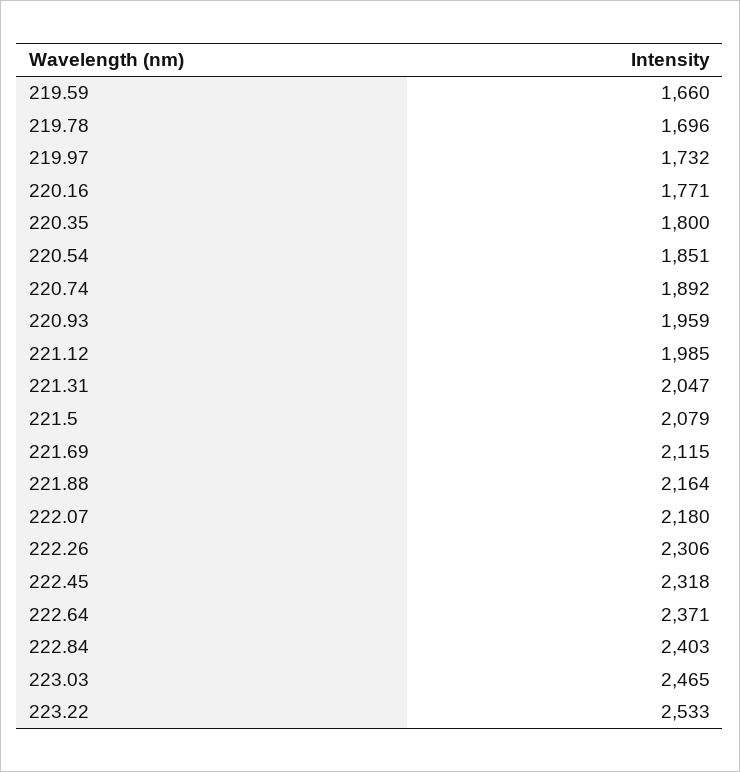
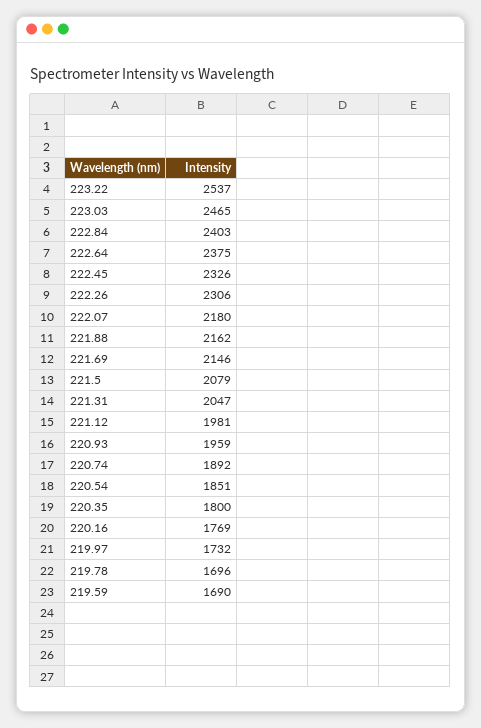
  {
-   "219.59": 1660,
+   "219.59": 1690,
    "219.78": 1696,
    "219.97": 1732,
-   "220.16": 1771,
+   "220.16": 1769,
    "220.35": 1800,
    "220.54": 1851,
    "220.74": 1892,
    "220.93": 1959,
-   "221.12": 1985,
+   "221.12": 1981,
    "221.31": 2047,
    "221.5": 2079,
-   "221.69": 2115,
+   "221.69": 2146,
-   "221.88": 2164,
+   "221.88": 2162,
    "222.07": 2180,
    "222.26": 2306,
-   "222.45": 2318,
+   "222.45": 2326,
-   "222.64": 2371,
+   "222.64": 2375,
    "222.84": 2403,
    "223.03": 2465,
-   "223.22": 2533
+   "223.22": 2537
  }

